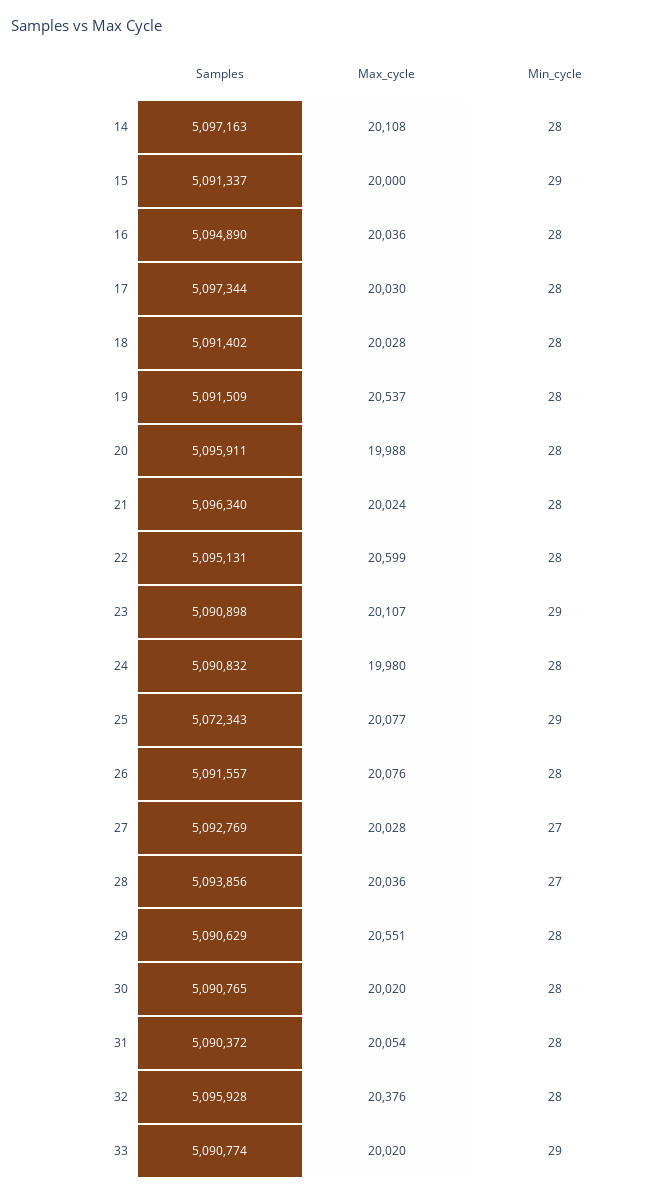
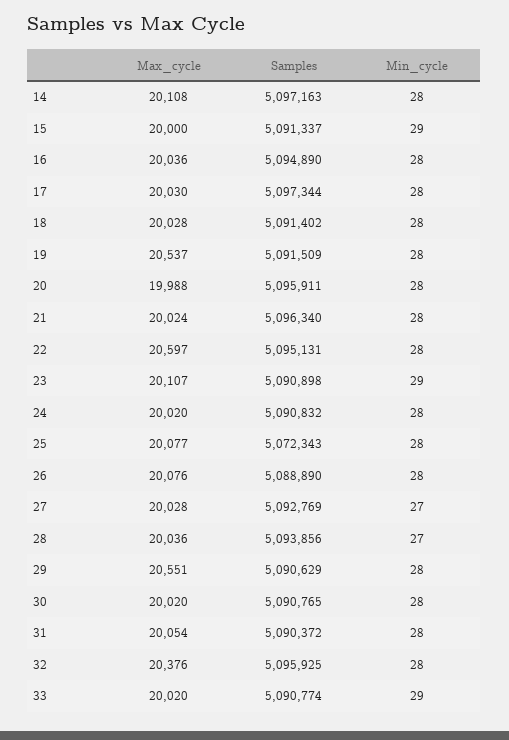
  {
    "Samples": {
      "14": 5097163,
      "15": 5091337,
      "16": 5094890,
      "17": 5097344,
      "18": 5091402,
      "19": 5091509,
      "20": 5095911,
      "21": 5096340,
      "22": 5095131,
      "23": 5090898,
      "24": 5090832,
      "25": 5072343,
-     "26": 5091557,
+     "26": 5088890,
      "27": 5092769,
      "28": 5093856,
      "29": 5090629,
      "30": 5090765,
      "31": 5090372,
-     "32": 5095928,
+     "32": 5095925,
      "33": 5090774
    },
    "Max_cycle": {
      "14": 20108,
      "15": 20000,
      "16": 20036,
      "17": 20030,
      "18": 20028,
      "19": 20537,
      "20": 19988,
      "21": 20024,
-     "22": 20599,
+     "22": 20597,
      "23": 20107,
-     "24": 19980,
+     "24": 20020,
      "25": 20077,
      "26": 20076,
      "27": 20028,
      "28": 20036,
      "29": 20551,
      "30": 20020,
      "31": 20054,
      "32": 20376,
      "33": 20020
    },
    "Min_cycle": {
      "14": 28,
      "15": 29,
      "16": 28,
      "17": 28,
      "18": 28,
      "19": 28,
      "20": 28,
      "21": 28,
      "22": 28,
      "23": 29,
      "24": 28,
-     "25": 29,
+     "25": 28,
      "26": 28,
      "27": 27,
      "28": 27,
      "29": 28,
      "30": 28,
      "31": 28,
      "32": 28,
      "33": 29
    }
  }

